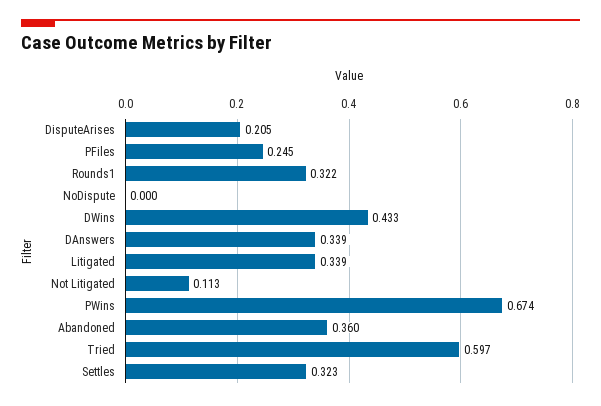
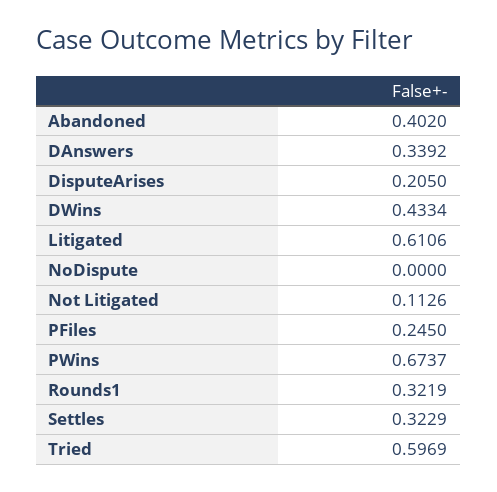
  {
    "DisputeArises": 0.205,
    "PFiles": 0.245,
    "Rounds1": 0.3219,
    "NoDispute": 0,
    "DWins": 0.4334,
    "DAnswers": 0.3392,
-   "Litigated": 0.339,
+   "Litigated": 0.6106,
    "Not Litigated": 0.1126,
    "PWins": 0.6737,
-   "Abandoned": 0.36,
+   "Abandoned": 0.402,
    "Tried": 0.5969,
    "Settles": 0.3229
  }

